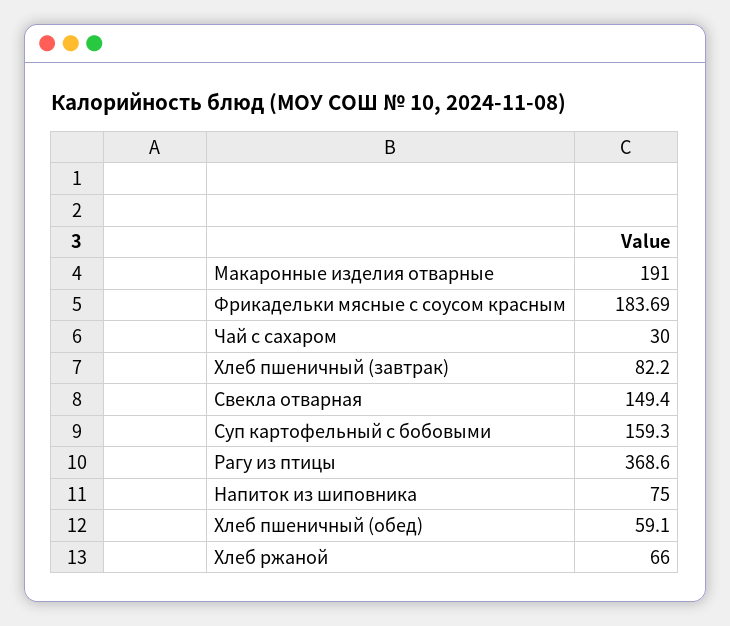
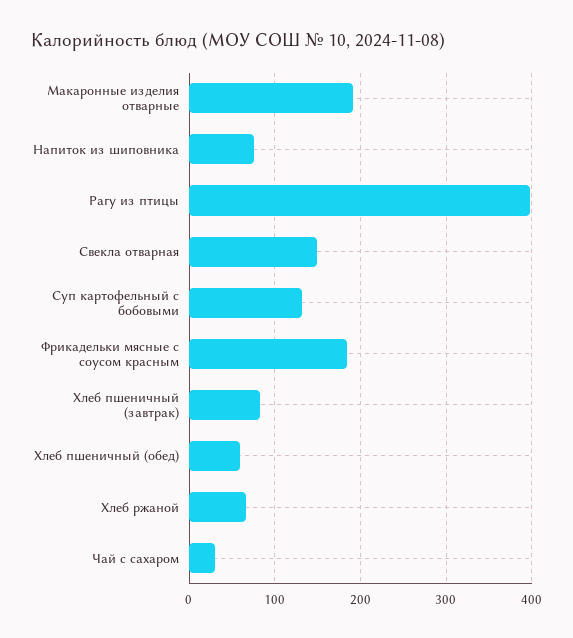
  {
    "Макаронные изделия отварные": 191,
    "Фрикадельки мясные с соусом красным": 183.69,
    "Чай с сахаром": 30,
    "Хлеб пшеничный (завтрак)": 82.2,
    "Свекла отварная": 149.4,
-   "Суп картофельный с бобовыми": 159.3,
+   "Суп картофельный с бобовыми": 130,
-   "Рагу из птицы": 368.6,
+   "Рагу из птицы": 400,
    "Напиток из шиповника": 75,
    "Хлеб пшеничный (обед)": 59.1,
    "Хлеб ржаной": 66
  }

